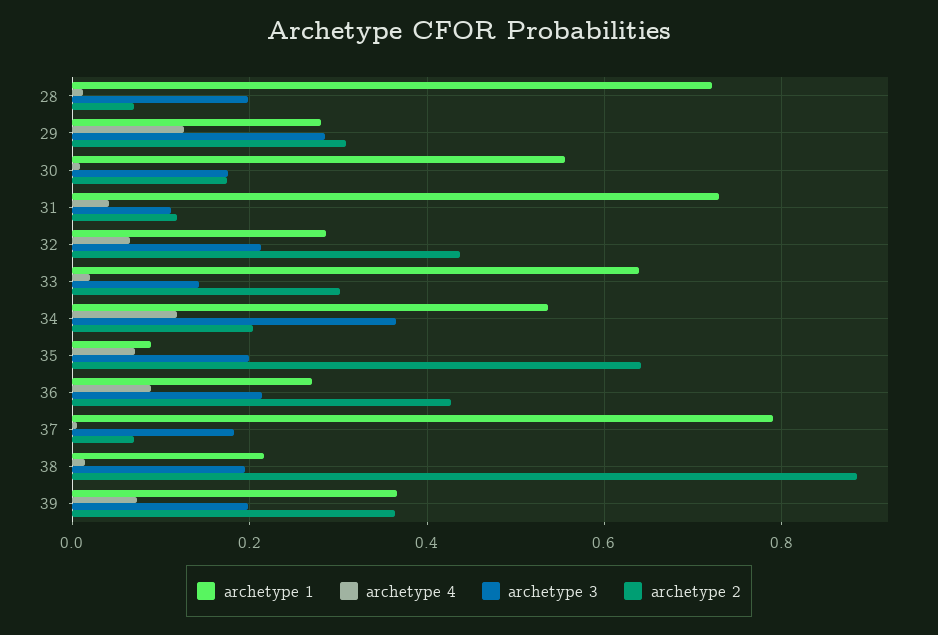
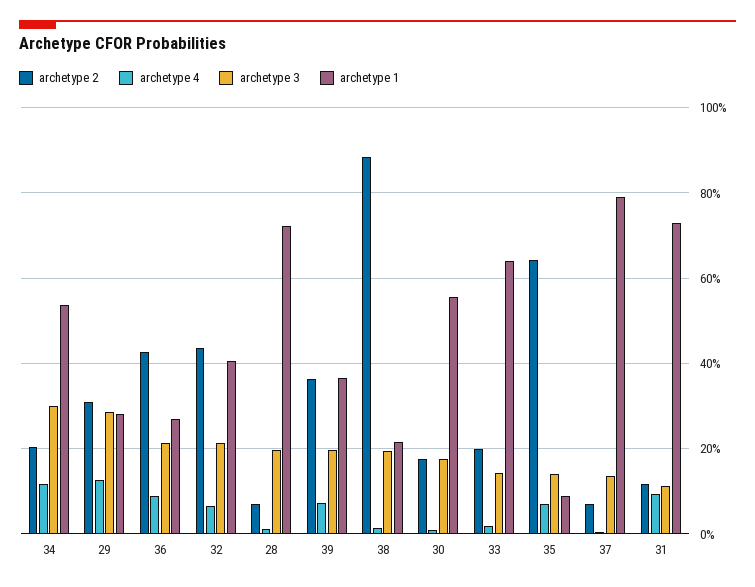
  {
    "archetype 1": {
      "28": 0.72,
      "29": 0.28,
      "30": 0.56,
      "31": 0.72,
-     "32": 0.28,
+     "32": 0.4,
      "33": 0.64,
      "34": 0.54,
      "35": 0.08,
      "36": 0.28,
      "37": 0.8,
      "38": 0.22,
      "39": 0.36
    },
    "archetype 4": {
      "28": 0.02,
      "29": 0.12,
      "30": 0,
-     "31": 0.04,
+     "31": 0.1,
      "32": 0.06,
      "33": 0.02,
      "34": 0.12,
      "35": 0.08,
      "36": 0.08,
      "37": 0,
      "38": 0.02,
      "39": 0.08
    },
    "archetype 3": {
      "28": 0.2,
      "29": 0.28,
      "30": 0.18,
      "31": 0.12,
      "32": 0.22,
      "33": 0.14,
-     "34": 0.36,
+     "34": 0.3,
-     "35": 0.2,
+     "35": 0.14,
      "36": 0.22,
-     "37": 0.18,
+     "37": 0.14,
      "38": 0.2,
      "39": 0.2
    },
    "archetype 2": {
      "28": 0.06,
      "29": 0.3,
      "30": 0.18,
      "31": 0.12,
      "32": 0.44,
-     "33": 0.3,
+     "33": 0.2,
      "34": 0.2,
      "35": 0.64,
      "36": 0.42,
      "37": 0.06,
      "38": 0.88,
      "39": 0.36
    }
  }

